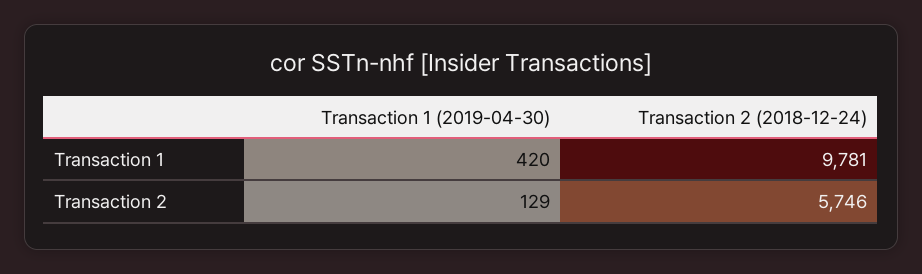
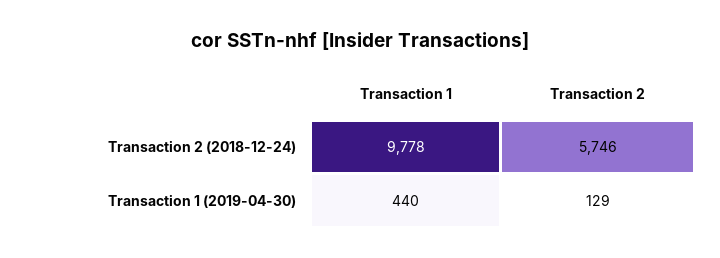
  {
    "Transaction 1 (2019-04-30)": {
-     "Transaction 1": 420,
+     "Transaction 1": 440,
      "Transaction 2": 129
    },
    "Transaction 2 (2018-12-24)": {
-     "Transaction 1": 9781,
+     "Transaction 1": 9778,
      "Transaction 2": 5746
    }
  }

